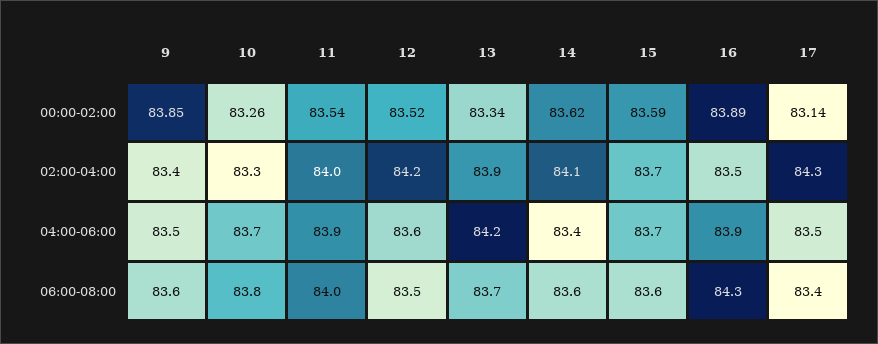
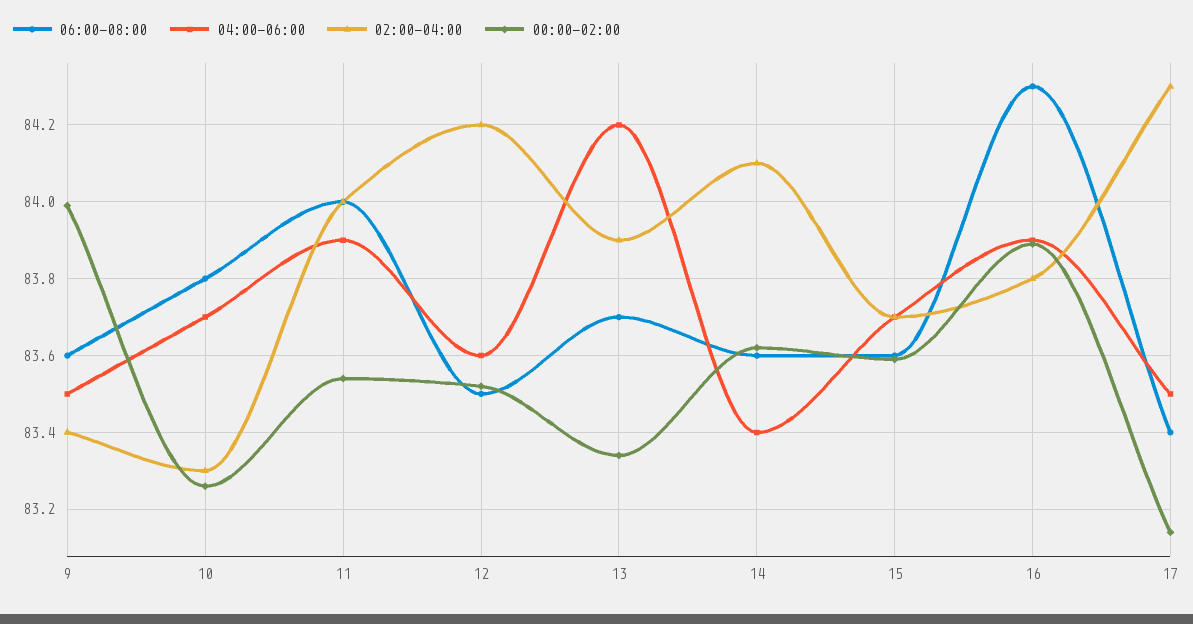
  {
    "00:00-02:00": {
-     "9": 83.85,
+     "9": 84,
      "10": 83.26,
      "11": 83.54,
      "12": 83.52,
      "13": 83.34,
      "14": 83.62,
      "15": 83.59,
      "16": 83.89,
      "17": 83.14
    },
    "02:00-04:00": {
      "9": 83.4,
      "10": 83.3,
      "11": 84,
      "12": 84.2,
      "13": 83.9,
      "14": 84.1,
      "15": 83.7,
-     "16": 83.5,
+     "16": 83.8,
      "17": 84.3
    },
    "04:00-06:00": {
      "9": 83.5,
      "10": 83.7,
      "11": 83.9,
      "12": 83.6,
      "13": 84.2,
      "14": 83.4,
      "15": 83.7,
      "16": 83.9,
      "17": 83.5
    },
    "06:00-08:00": {
      "9": 83.6,
      "10": 83.8,
      "11": 84,
      "12": 83.5,
      "13": 83.7,
      "14": 83.6,
      "15": 83.6,
      "16": 84.3,
      "17": 83.4
    }
  }

